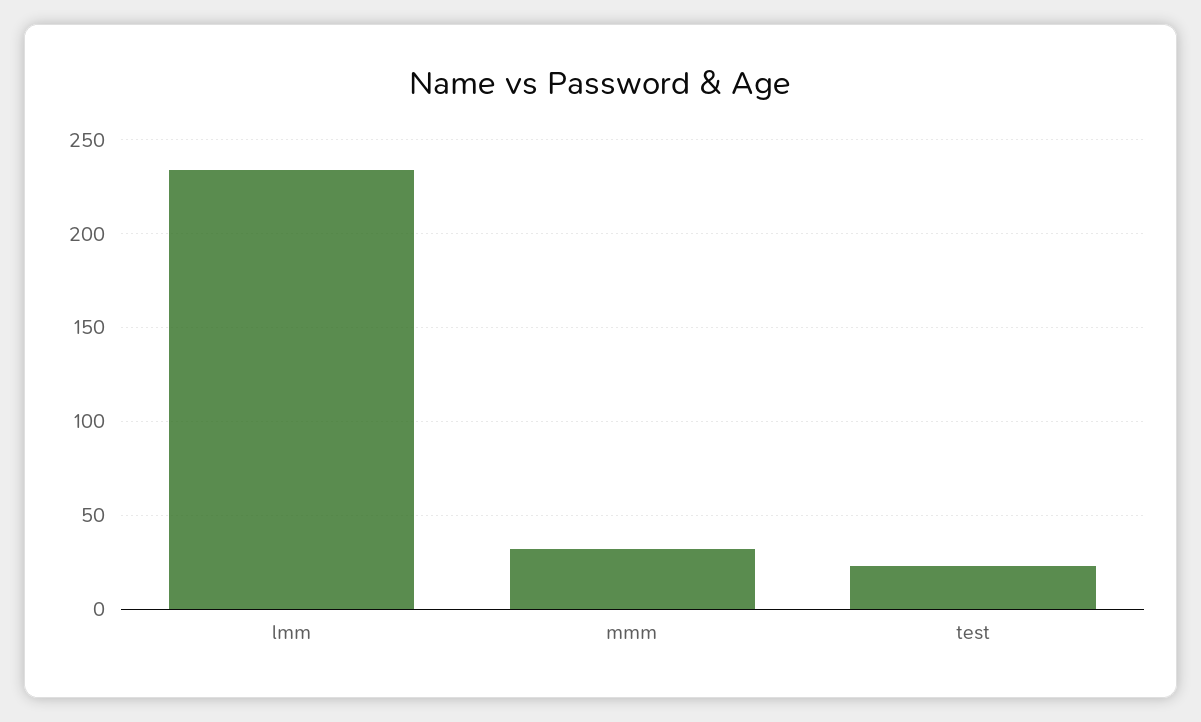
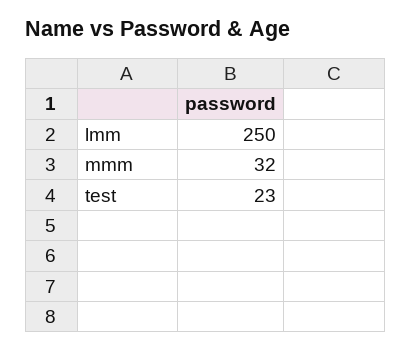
  {
-   "lmm": 235,
+   "lmm": 250,
    "mmm": 32,
    "test": 23
  }

